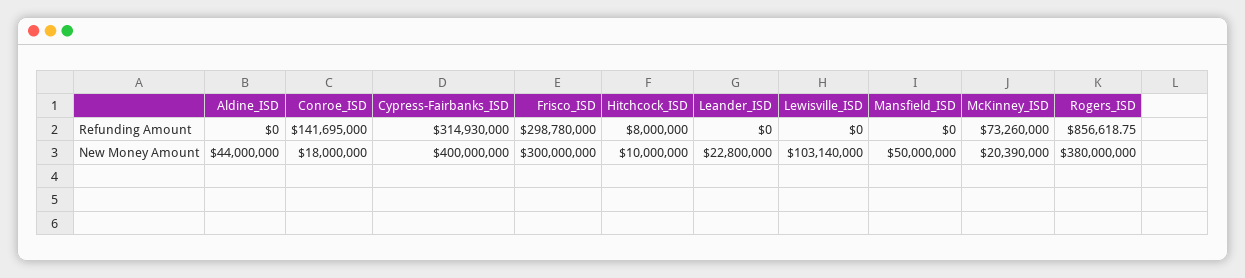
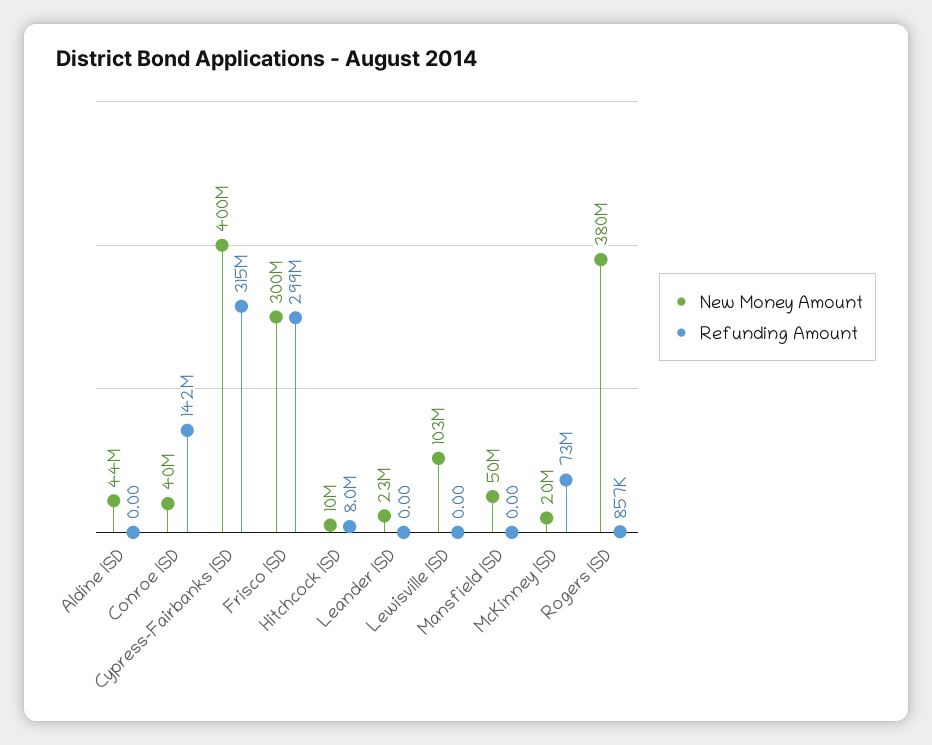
  {
    "Refunding Amount": {
      "Aldine_ISD": 0,
      "Conroe_ISD": 141695000,
      "Cypress-Fairbanks_ISD": 314930000,
      "Frisco_ISD": 298780000,
      "Hitchcock_ISD": 8000000,
      "Leander_ISD": 0,
      "Lewisville_ISD": 0,
      "Mansfield_ISD": 0,
      "McKinney_ISD": 73260000,
      "Rogers_ISD": 856618.75
    },
    "New Money Amount": {
      "Aldine_ISD": 44000000,
-     "Conroe_ISD": 18000000,
+     "Conroe_ISD": 40000000,
      "Cypress-Fairbanks_ISD": 400000000,
      "Frisco_ISD": 300000000,
      "Hitchcock_ISD": 10000000,
      "Leander_ISD": 22800000,
      "Lewisville_ISD": 103140000,
      "Mansfield_ISD": 50000000,
      "McKinney_ISD": 20390000,
      "Rogers_ISD": 380000000
    }
  }

